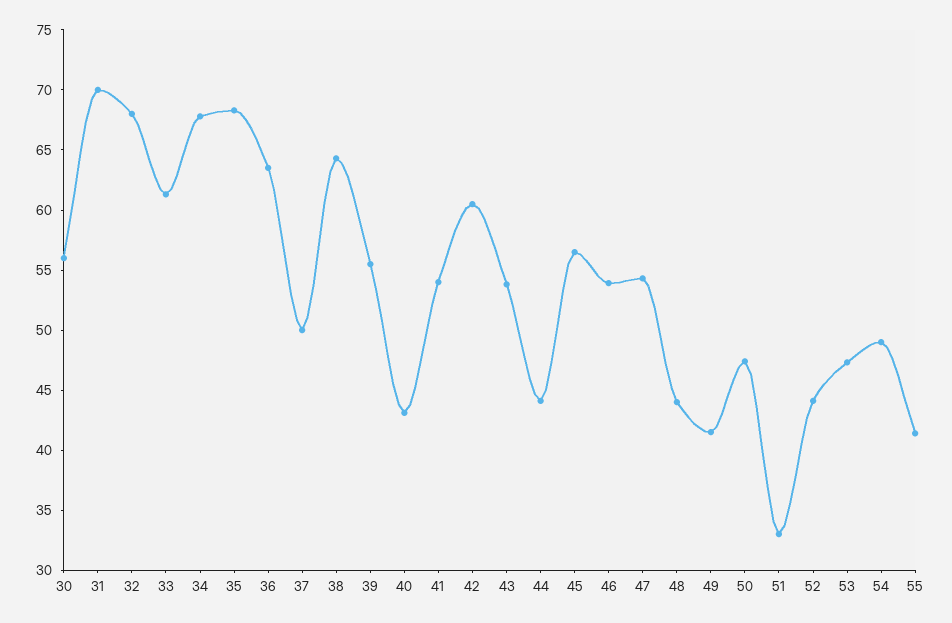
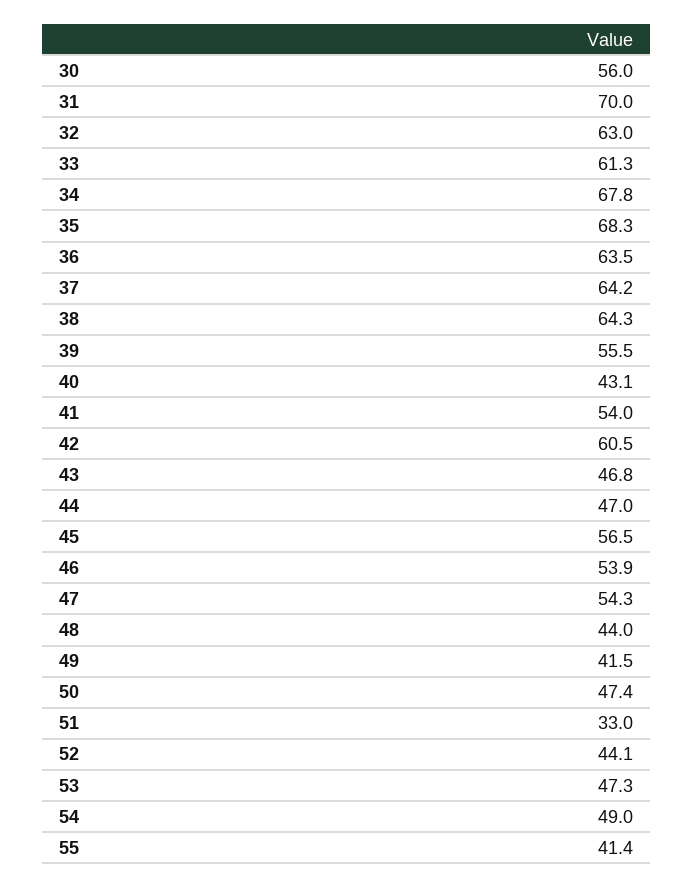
  {
    "30": 56,
    "31": 70,
-   "32": 68,
+   "32": 63,
    "33": 61.3,
    "34": 67.8,
    "35": 68.3,
    "36": 63.5,
-   "37": 50,
+   "37": 64.2,
    "38": 64.3,
    "39": 55.5,
    "40": 43.1,
    "41": 54,
    "42": 60.5,
-   "43": 54,
+   "43": 46.8,
-   "44": 44,
+   "44": 47,
    "45": 56.5,
    "46": 53.9,
    "47": 54.3,
    "48": 44,
    "49": 41.5,
    "50": 47.4,
    "51": 33,
    "52": 44.1,
    "53": 47.3,
    "54": 49,
    "55": 41.4
  }

